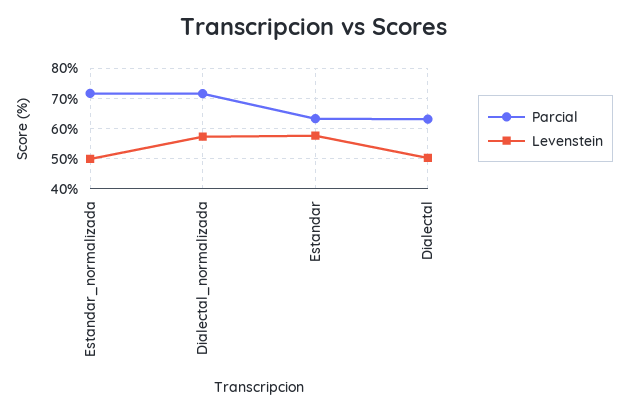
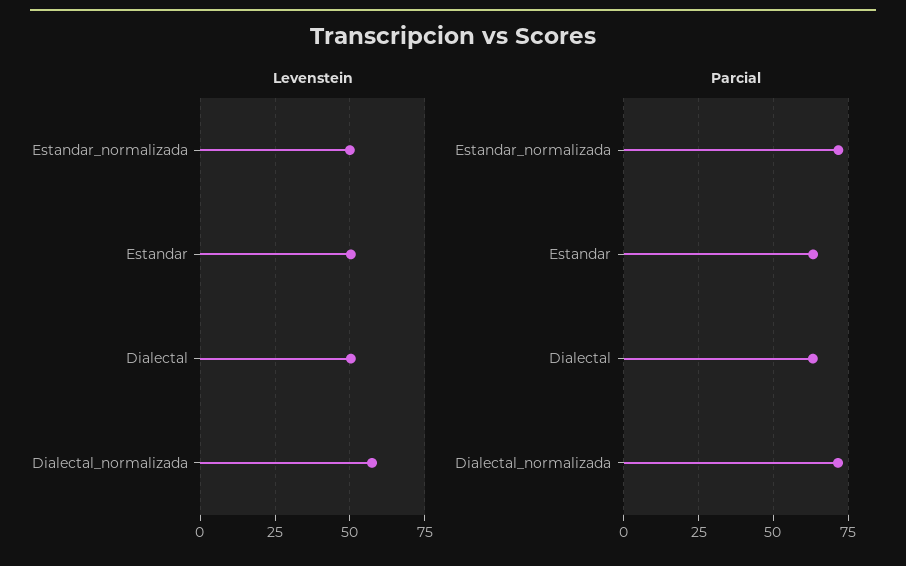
  {
    "Parcial": {
      "Estandar_normalizada": 72,
      "Dialectal_normalizada": 72,
      "Estandar": 64,
      "Dialectal": 64
    },
    "Levenstein": {
      "Estandar_normalizada": 50,
      "Dialectal_normalizada": 58,
-     "Estandar": 58,
+     "Estandar": 50,
      "Dialectal": 50
    }
  }

